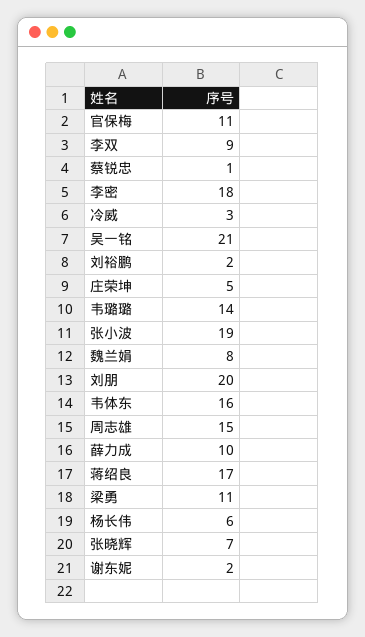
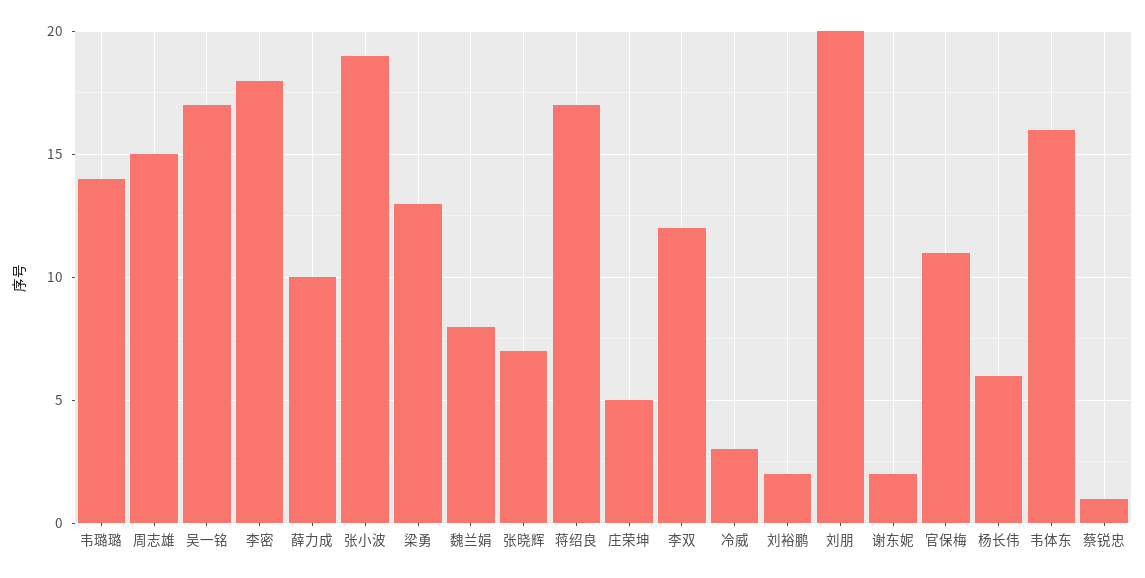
  {
    "官保梅": 11,
-   "李双": 9,
+   "李双": 12,
    "蔡锐忠": 1,
    "李密": 18,
    "冷威": 3,
-   "吴一铭": 21,
+   "吴一铭": 17,
    "刘裕鹏": 2,
    "庄荣坤": 5,
    "韦璐璐": 14,
    "张小波": 19,
    "魏兰娟": 8,
    "刘朋": 20,
    "韦体东": 16,
    "周志雄": 15,
    "薛力成": 10,
    "蒋绍良": 17,
-   "梁勇": 11,
+   "梁勇": 13,
    "杨长伟": 6,
    "张晓辉": 7,
    "谢东妮": 2
  }

